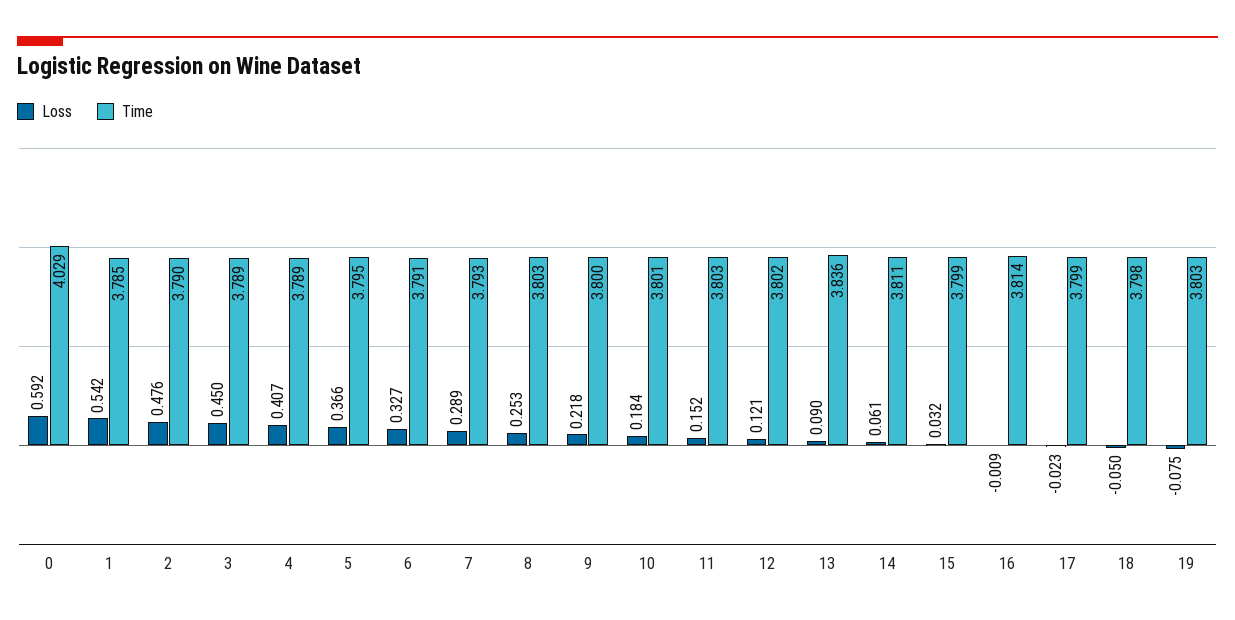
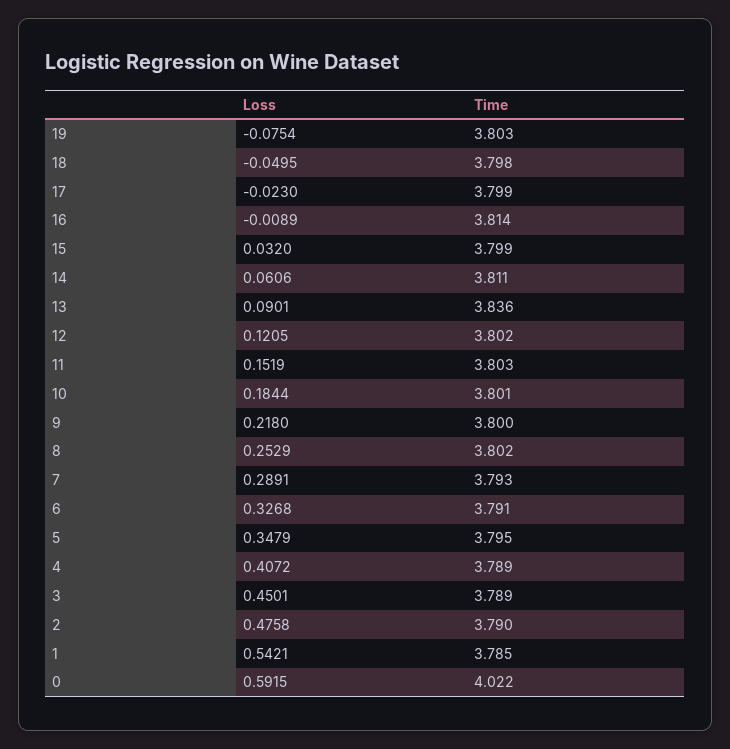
  {
    "Loss": {
      "0": 0.5915,
      "1": 0.5421,
      "2": 0.4758,
      "3": 0.4501,
      "4": 0.4072,
-     "5": 0.366,
+     "5": 0.3479,
      "6": 0.3268,
      "7": 0.2891,
      "8": 0.2529,
      "9": 0.218,
      "10": 0.1844,
      "11": 0.1519,
      "12": 0.1205,
      "13": 0.0901,
      "14": 0.0606,
      "15": 0.032,
      "16": -0.0089,
      "17": -0.023,
      "18": -0.0495,
      "19": -0.0754
    },
    "Time": {
-     "0": 4.029,
+     "0": 4.022,
      "1": 3.785,
      "2": 3.79,
      "3": 3.789,
      "4": 3.789,
      "5": 3.795,
      "6": 3.791,
      "7": 3.793,
-     "8": 3.803,
+     "8": 3.802,
      "9": 3.8,
      "10": 3.801,
      "11": 3.803,
      "12": 3.802,
      "13": 3.836,
      "14": 3.811,
      "15": 3.799,
      "16": 3.814,
      "17": 3.799,
      "18": 3.798,
      "19": 3.803
    }
  }

